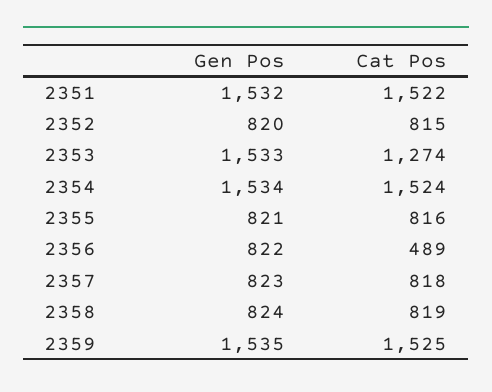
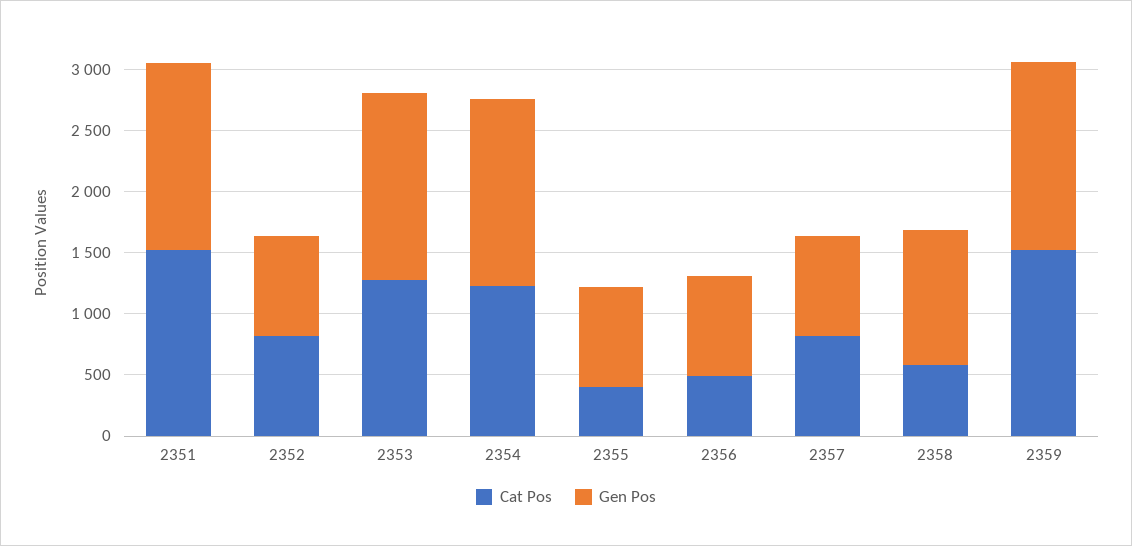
  {
    "Gen Pos": {
      "2351": 1532,
      "2352": 820,
      "2353": 1533,
      "2354": 1534,
      "2355": 821,
      "2356": 822,
      "2357": 823,
-     "2358": 824,
+     "2358": 1100,
      "2359": 1535
    },
    "Cat Pos": {
      "2351": 1522,
      "2352": 815,
      "2353": 1274,
-     "2354": 1524,
+     "2354": 1200,
-     "2355": 816,
+     "2355": 400,
      "2356": 489,
      "2357": 818,
-     "2358": 819,
+     "2358": 600,
      "2359": 1525
    }
  }

